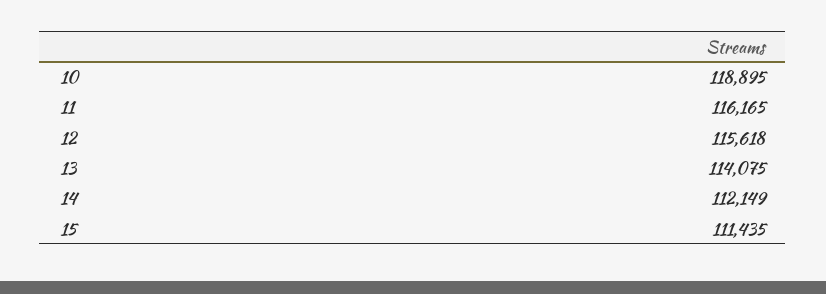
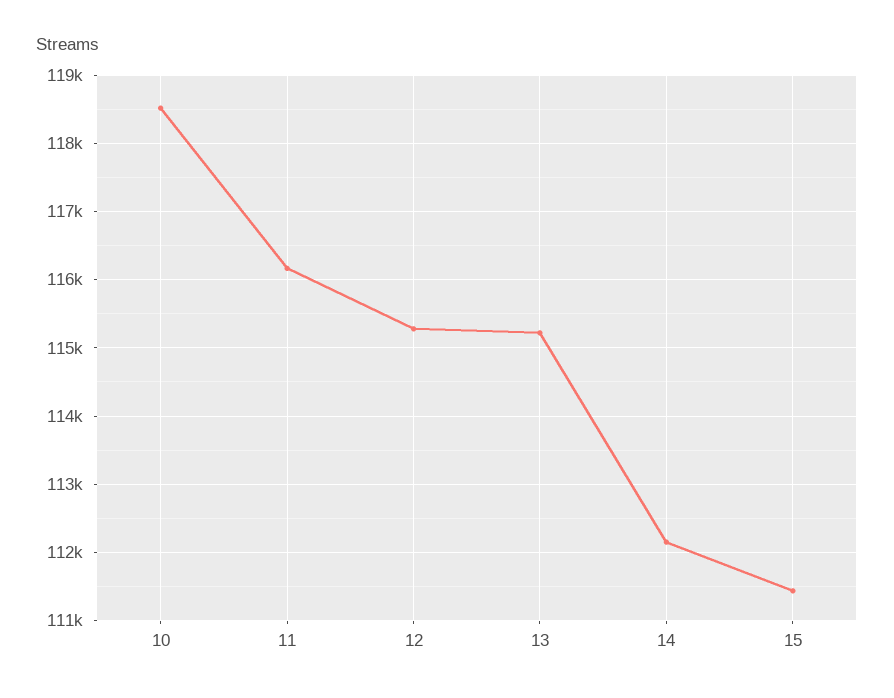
  {
-   "10": 118895,
+   "10": 118500,
    "11": 116165,
-   "12": 115618,
+   "12": 115300,
-   "13": 114075,
+   "13": 115200,
    "14": 112149,
    "15": 111435
  }

